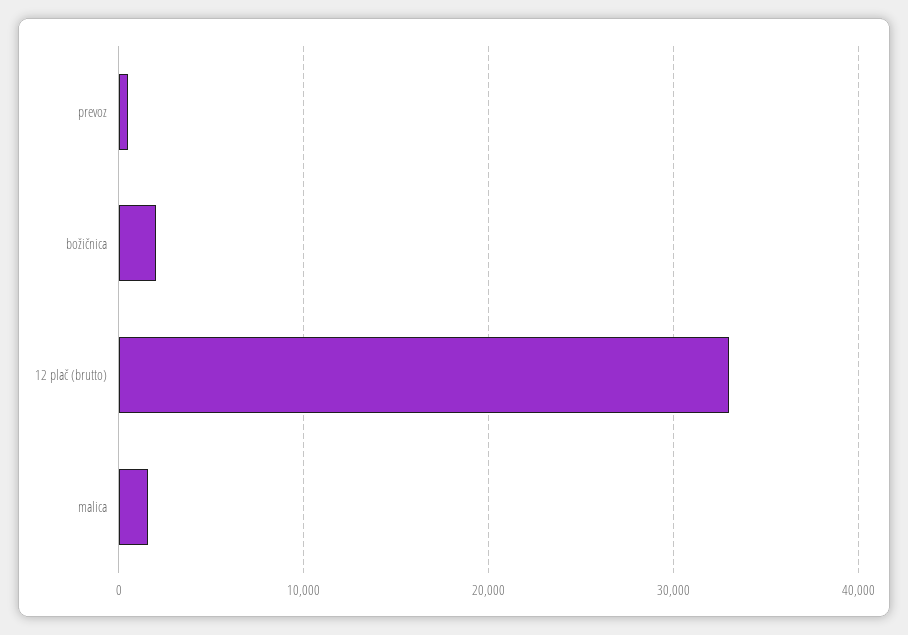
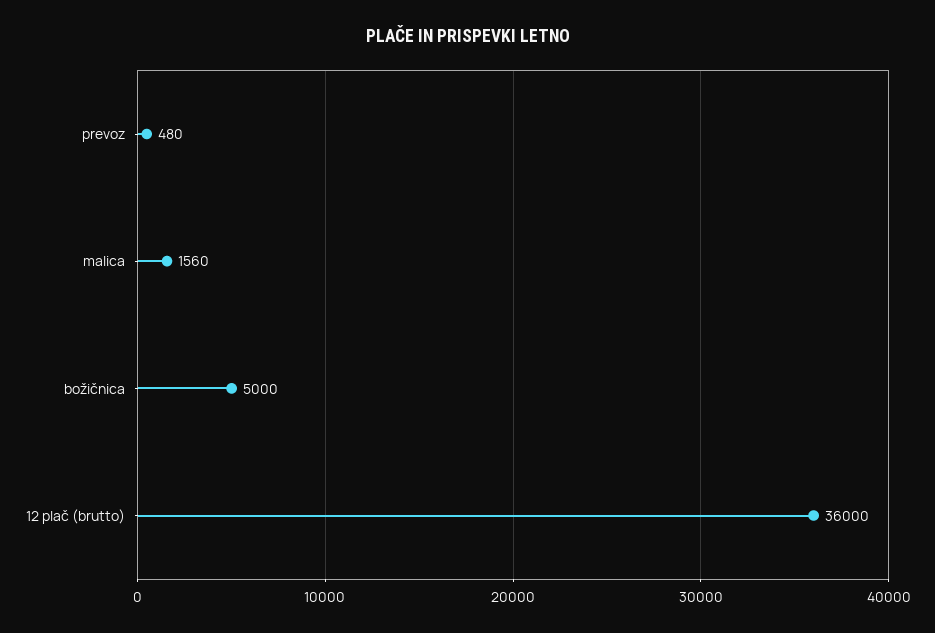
  {
    "prevoz": 480,
-   "božičnica": 2000,
+   "božičnica": 5000,
-   "12 plač (brutto)": 33000,
+   "12 plač (brutto)": 36000,
    "malica": 1560
  }

